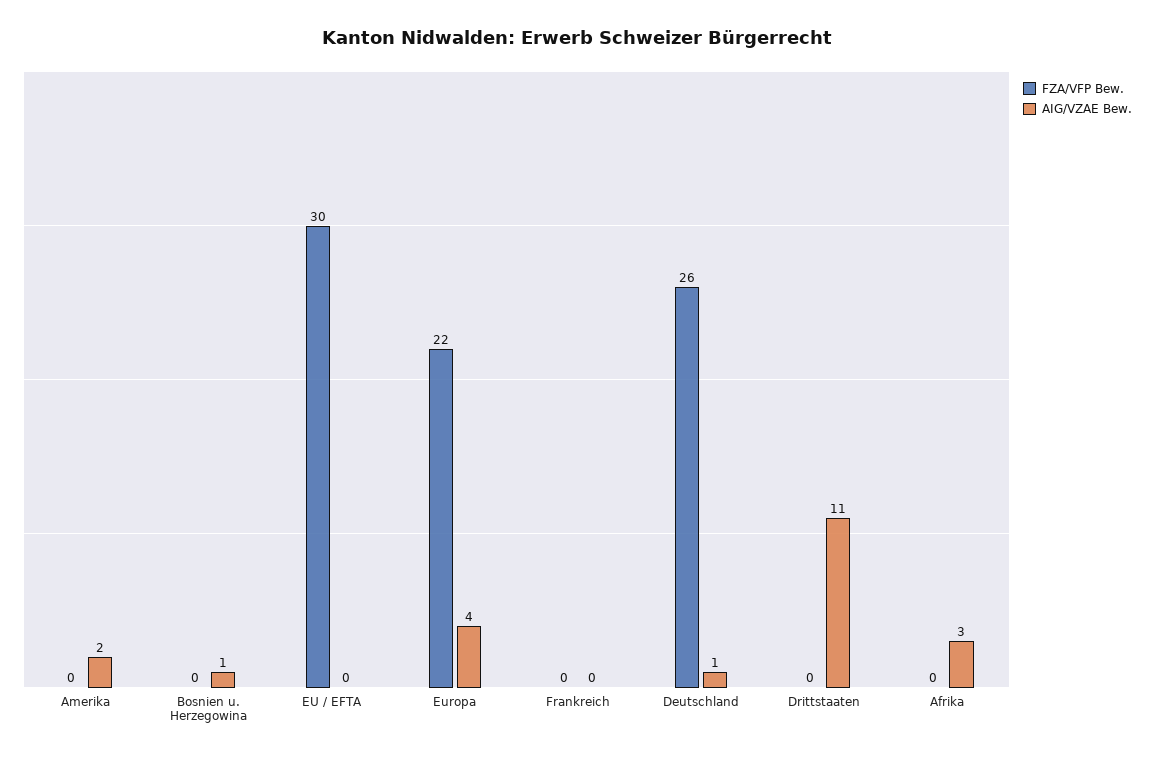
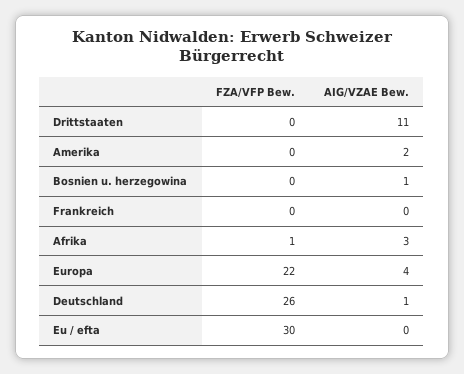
  {
    "FZA/VFP Bew.": {
      "Amerika": 0,
      "Bosnien u. Herzegowina": 0,
      "EU / EFTA": 30,
      "Europa": 22,
      "Frankreich": 0,
      "Deutschland": 26,
      "Drittstaaten": 0,
-     "Afrika": 0
+     "Afrika": 1
    },
    "AIG/VZAE Bew.": {
      "Amerika": 2,
      "Bosnien u. Herzegowina": 1,
      "EU / EFTA": 0,
      "Europa": 4,
      "Frankreich": 0,
      "Deutschland": 1,
      "Drittstaaten": 11,
      "Afrika": 3
    }
  }

